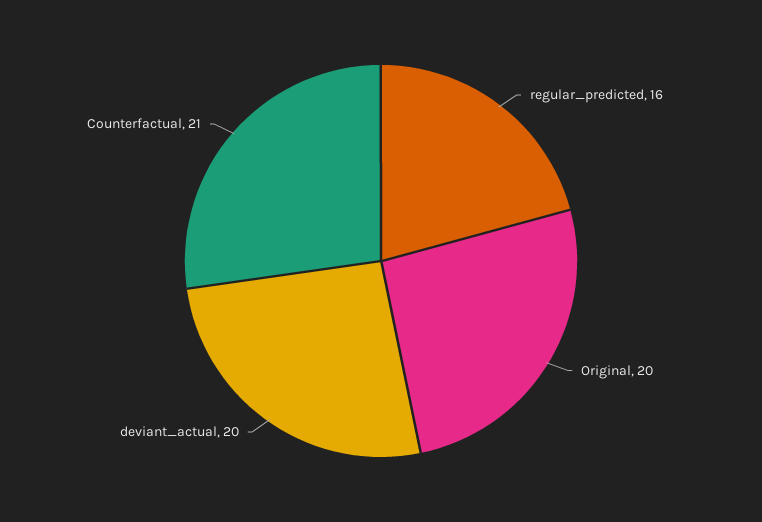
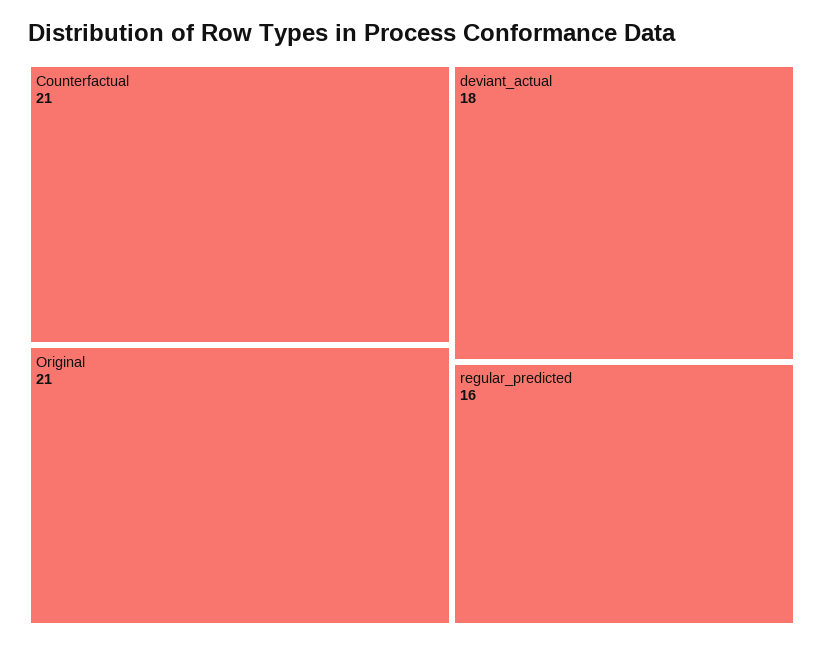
  {
    "regular_predicted": 16,
-   "Original": 20,
+   "Original": 21,
-   "deviant_actual": 20,
+   "deviant_actual": 18,
    "Counterfactual": 21
  }

